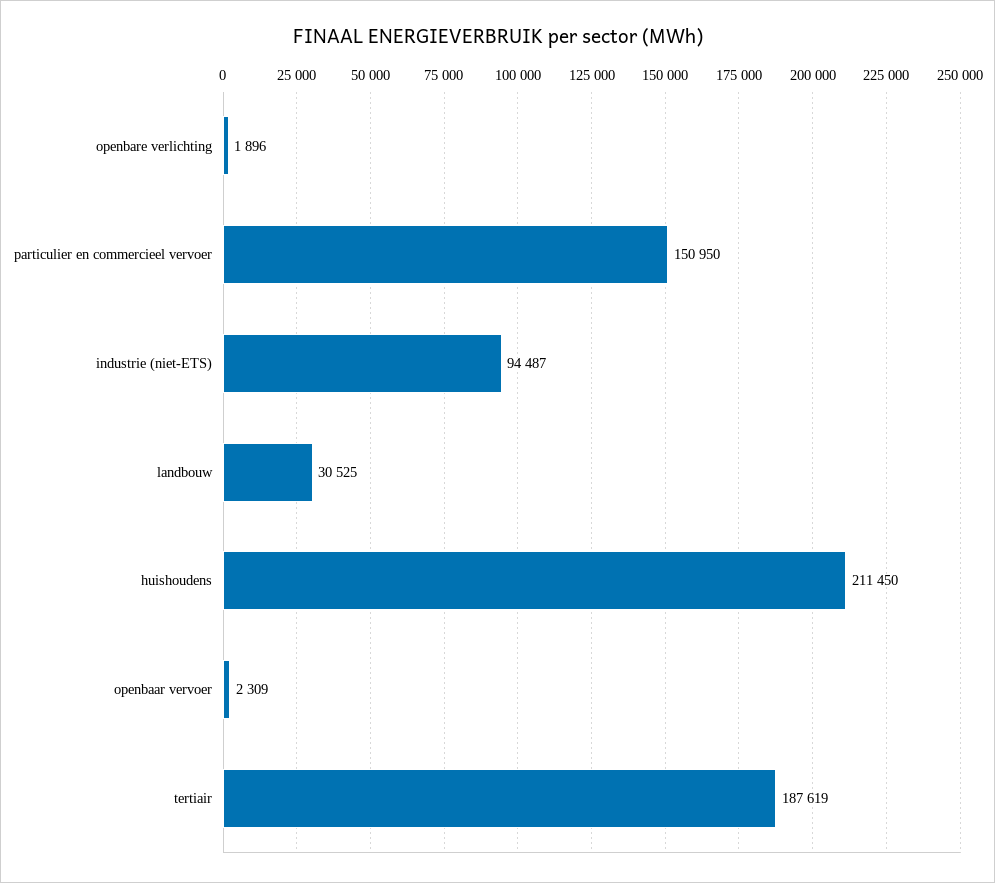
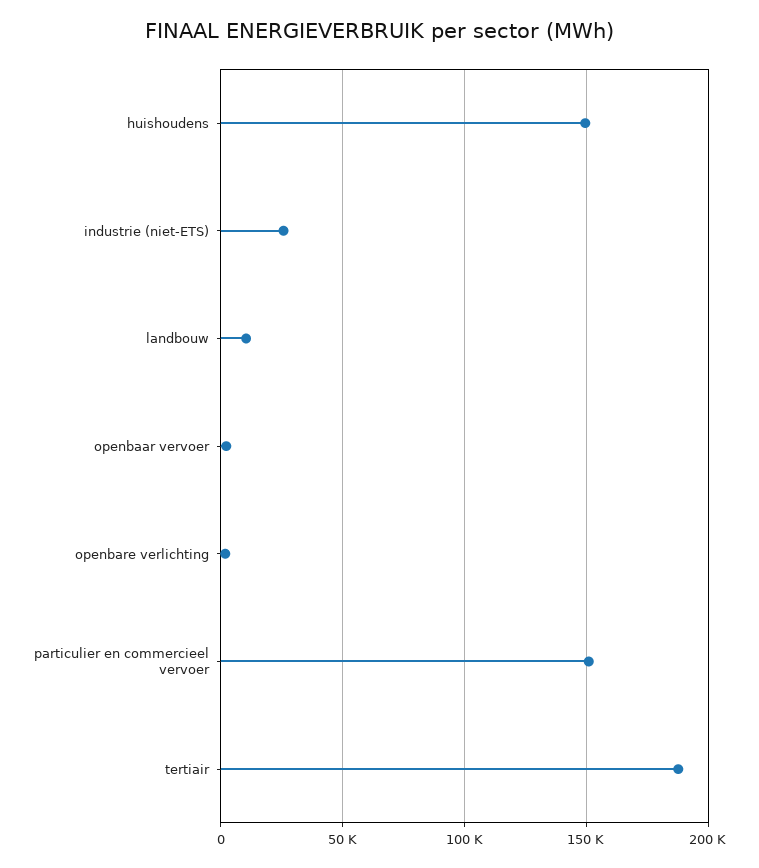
  {
    "openbare verlichting": 1896,
    "particulier en commercieel vervoer": 150950,
-   "industrie (niet-ETS)": 94487,
+   "industrie (niet-ETS)": 25000,
-   "landbouw": 30525,
+   "landbouw": 10000,
-   "huishoudens": 211450,
+   "huishoudens": 150000,
    "openbaar vervoer": 2309,
    "tertiair": 187619
  }

